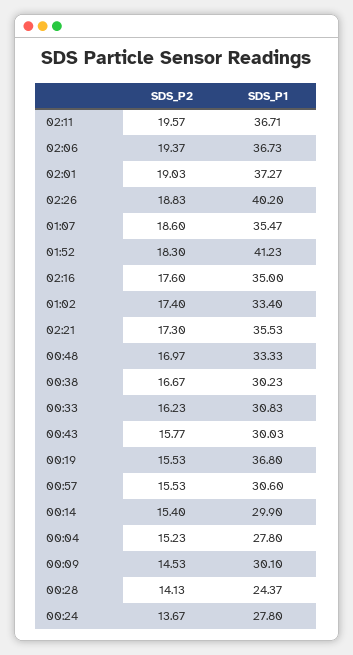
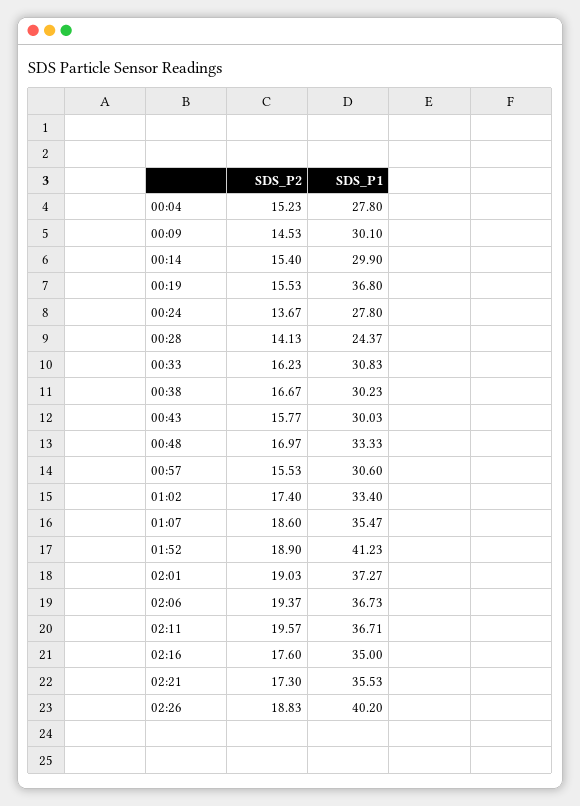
  {
    "SDS_P2": {
      "02:11": 19.57,
      "02:06": 19.37,
      "02:01": 19.03,
      "02:26": 18.83,
      "01:07": 18.6,
-     "01:52": 18.3,
+     "01:52": 18.9,
      "02:16": 17.6,
      "01:02": 17.4,
      "02:21": 17.3,
      "00:48": 16.97,
      "00:38": 16.67,
      "00:33": 16.23,
      "00:43": 15.77,
      "00:19": 15.53,
      "00:57": 15.53,
      "00:14": 15.4,
      "00:04": 15.23,
      "00:09": 14.53,
      "00:28": 14.13,
      "00:24": 13.67
    },
    "SDS_P1": {
      "02:11": 36.71,
      "02:06": 36.73,
      "02:01": 37.27,
      "02:26": 40.2,
      "01:07": 35.47,
      "01:52": 41.23,
      "02:16": 35,
      "01:02": 33.4,
      "02:21": 35.53,
      "00:48": 33.33,
      "00:38": 30.23,
      "00:33": 30.83,
      "00:43": 30.03,
      "00:19": 36.8,
      "00:57": 30.6,
      "00:14": 29.9,
      "00:04": 27.8,
      "00:09": 30.1,
      "00:28": 24.37,
      "00:24": 27.8
    }
  }

